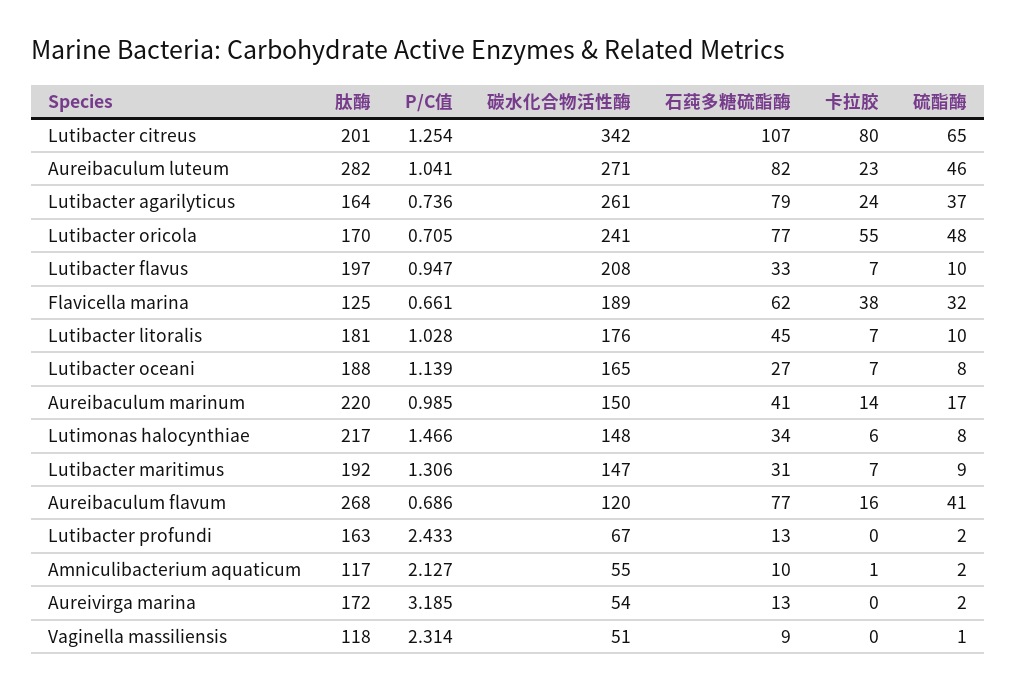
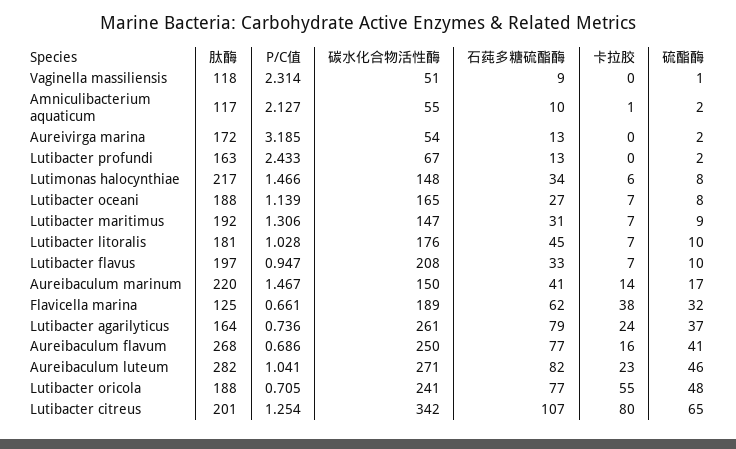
  {
    "肽酶": {
      "Lutibacter citreus": 201,
      "Aureibaculum luteum": 282,
      "Lutibacter agarilyticus": 164,
-     "Lutibacter oricola": 170,
+     "Lutibacter oricola": 188,
      "Lutibacter flavus": 197,
      "Flavicella marina": 125,
      "Lutibacter litoralis": 181,
      "Lutibacter oceani": 188,
      "Aureibaculum marinum": 220,
      "Lutimonas halocynthiae": 217,
      "Lutibacter maritimus": 192,
      "Aureibaculum flavum": 268,
      "Lutibacter profundi": 163,
      "Amniculibacterium aquaticum": 117,
      "Aureivirga marina": 172,
      "Vaginella massiliensis": 118
    },
    "P/C值": {
      "Lutibacter citreus": 1.254,
      "Aureibaculum luteum": 1.041,
      "Lutibacter agarilyticus": 0.736,
      "Lutibacter oricola": 0.705,
      "Lutibacter flavus": 0.947,
      "Flavicella marina": 0.661,
      "Lutibacter litoralis": 1.028,
      "Lutibacter oceani": 1.139,
-     "Aureibaculum marinum": 0.985,
+     "Aureibaculum marinum": 1.467,
      "Lutimonas halocynthiae": 1.466,
      "Lutibacter maritimus": 1.306,
      "Aureibaculum flavum": 0.686,
      "Lutibacter profundi": 2.433,
      "Amniculibacterium aquaticum": 2.127,
      "Aureivirga marina": 3.185,
      "Vaginella massiliensis": 2.314
    },
    "碳水化合物活性酶": {
      "Lutibacter citreus": 342,
      "Aureibaculum luteum": 271,
      "Lutibacter agarilyticus": 261,
      "Lutibacter oricola": 241,
      "Lutibacter flavus": 208,
      "Flavicella marina": 189,
      "Lutibacter litoralis": 176,
      "Lutibacter oceani": 165,
      "Aureibaculum marinum": 150,
      "Lutimonas halocynthiae": 148,
      "Lutibacter maritimus": 147,
-     "Aureibaculum flavum": 120,
+     "Aureibaculum flavum": 250,
      "Lutibacter profundi": 67,
      "Amniculibacterium aquaticum": 55,
      "Aureivirga marina": 54,
      "Vaginella massiliensis": 51
    },
    "石莼多糖硫酯酶": {
      "Lutibacter citreus": 107,
      "Aureibaculum luteum": 82,
      "Lutibacter agarilyticus": 79,
      "Lutibacter oricola": 77,
      "Lutibacter flavus": 33,
      "Flavicella marina": 62,
      "Lutibacter litoralis": 45,
      "Lutibacter oceani": 27,
      "Aureibaculum marinum": 41,
      "Lutimonas halocynthiae": 34,
      "Lutibacter maritimus": 31,
      "Aureibaculum flavum": 77,
      "Lutibacter profundi": 13,
      "Amniculibacterium aquaticum": 10,
      "Aureivirga marina": 13,
      "Vaginella massiliensis": 9
    },
    "卡拉胶": {
      "Lutibacter citreus": 80,
      "Aureibaculum luteum": 23,
      "Lutibacter agarilyticus": 24,
      "Lutibacter oricola": 55,
      "Lutibacter flavus": 7,
      "Flavicella marina": 38,
      "Lutibacter litoralis": 7,
      "Lutibacter oceani": 7,
      "Aureibaculum marinum": 14,
      "Lutimonas halocynthiae": 6,
      "Lutibacter maritimus": 7,
      "Aureibaculum flavum": 16,
      "Lutibacter profundi": 0,
      "Amniculibacterium aquaticum": 1,
      "Aureivirga marina": 0,
      "Vaginella massiliensis": 0
    },
    "硫酯酶": {
      "Lutibacter citreus": 65,
      "Aureibaculum luteum": 46,
      "Lutibacter agarilyticus": 37,
      "Lutibacter oricola": 48,
      "Lutibacter flavus": 10,
      "Flavicella marina": 32,
      "Lutibacter litoralis": 10,
      "Lutibacter oceani": 8,
      "Aureibaculum marinum": 17,
      "Lutimonas halocynthiae": 8,
      "Lutibacter maritimus": 9,
      "Aureibaculum flavum": 41,
      "Lutibacter profundi": 2,
      "Amniculibacterium aquaticum": 2,
      "Aureivirga marina": 2,
      "Vaginella massiliensis": 1
    }
  }

